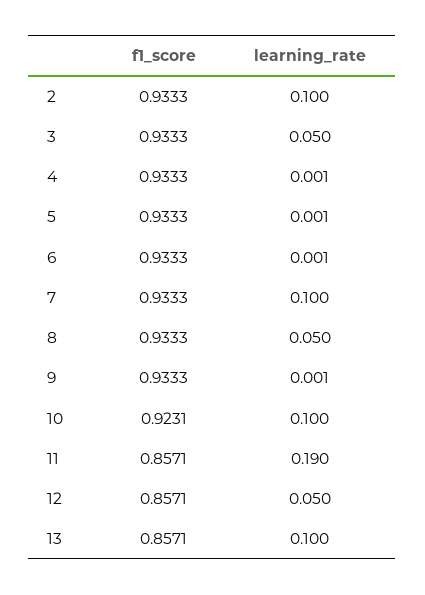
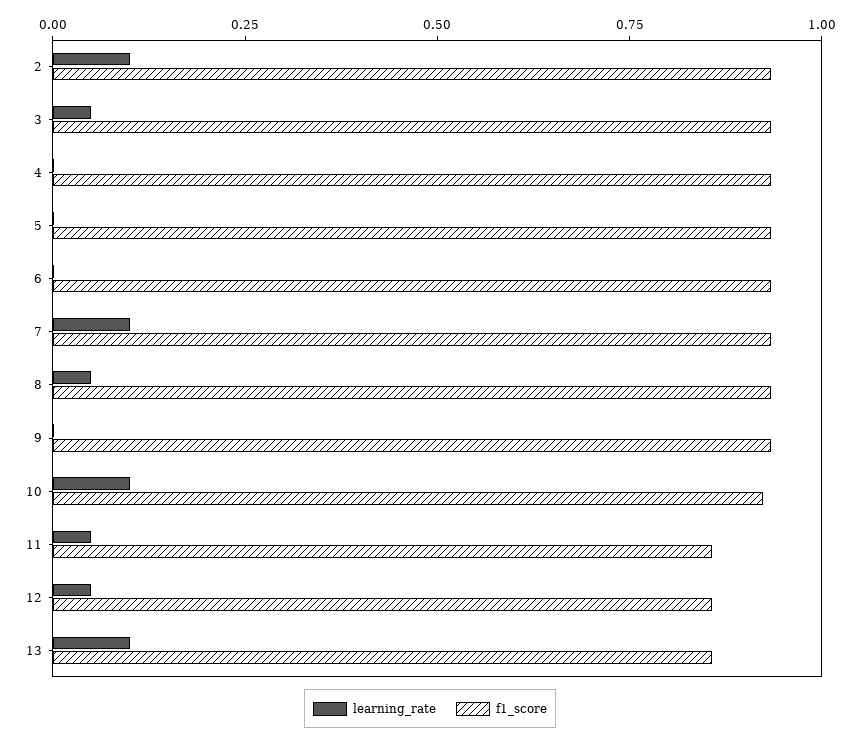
  {
    "f1_score": {
      "2": 0.9333,
      "3": 0.9333,
      "4": 0.9333,
      "5": 0.9333,
      "6": 0.9333,
      "7": 0.9333,
      "8": 0.9333,
      "9": 0.9333,
      "10": 0.9231,
      "11": 0.8571,
      "12": 0.8571,
      "13": 0.8571
    },
    "learning_rate": {
      "2": 0.1,
      "3": 0.05,
      "4": 0.001,
      "5": 0.001,
      "6": 0.001,
      "7": 0.1,
      "8": 0.05,
      "9": 0.001,
      "10": 0.1,
-     "11": 0.19,
+     "11": 0.05,
      "12": 0.05,
      "13": 0.1
    }
  }

